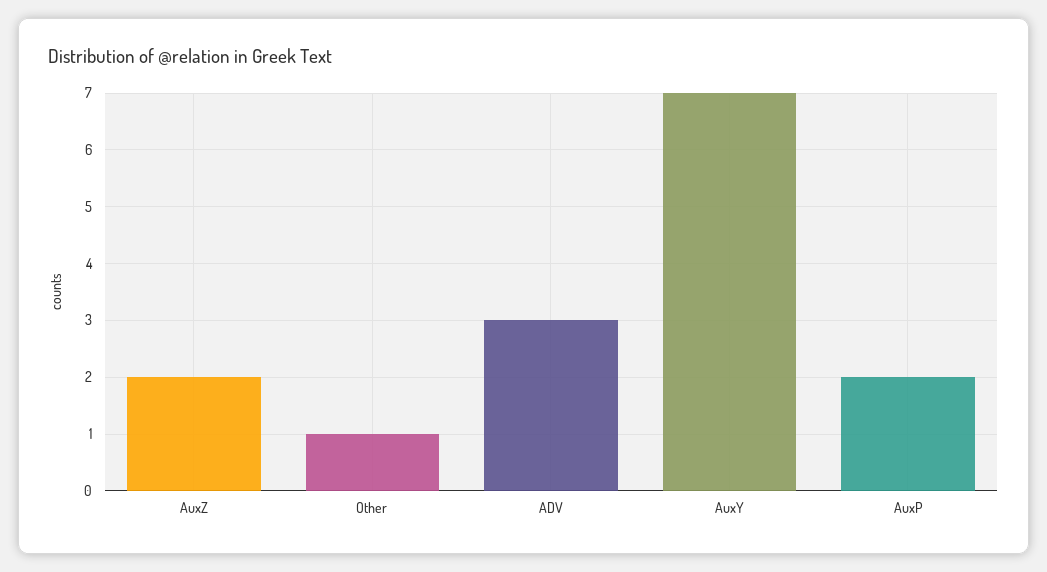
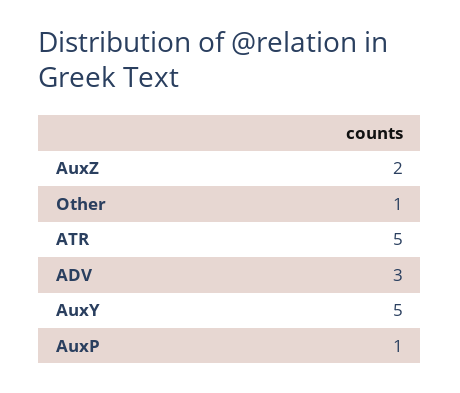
  {
    "AuxZ": 2,
    "Other": 1,
    "ADV": 3,
-   "AuxY": 7,
+   "AuxY": 5,
-   "AuxP": 2
+   "AuxP": 1,
+   "ATR": 5
  }

